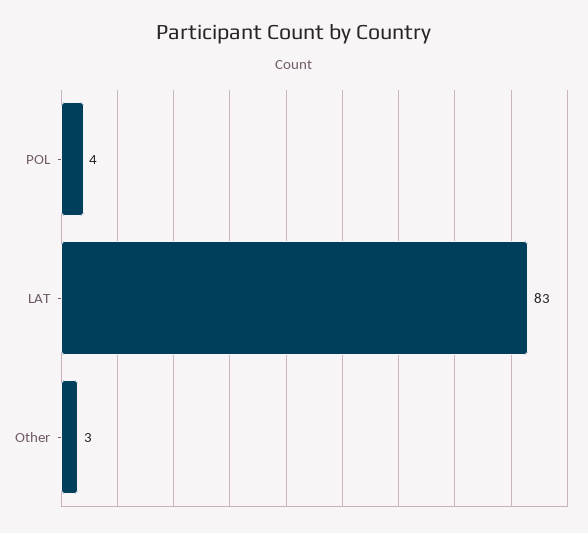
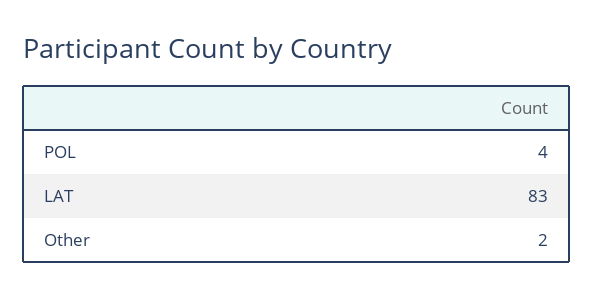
  {
    "POL": 4,
    "LAT": 83,
-   "Other": 3
+   "Other": 2
  }

